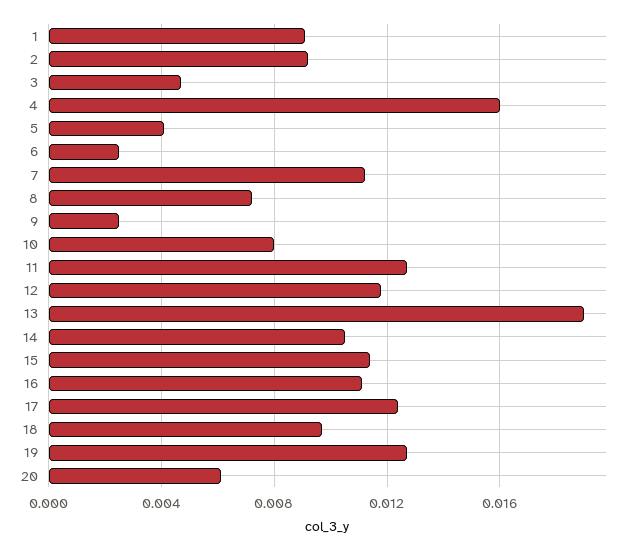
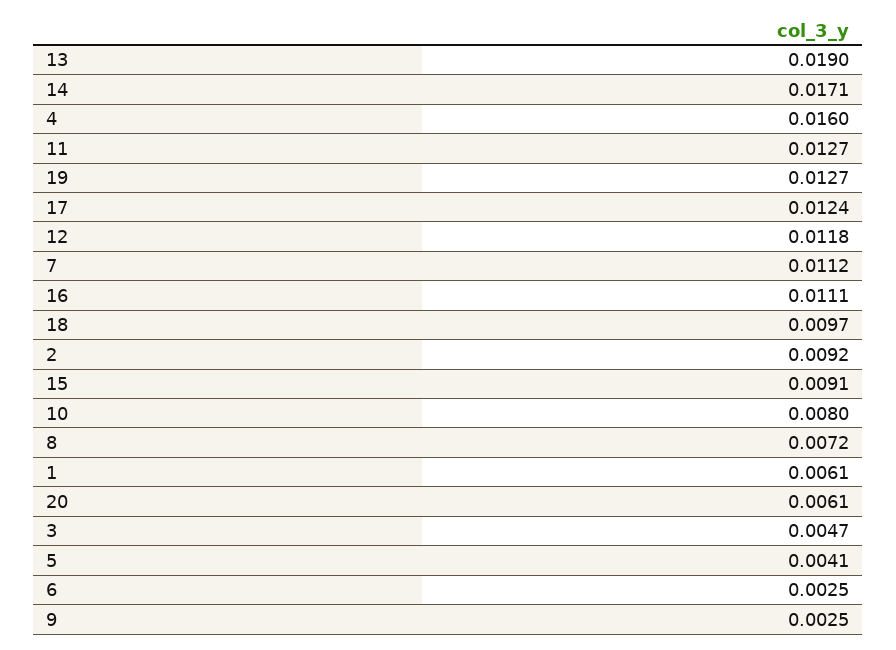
  {
-   "1": 0.009,
+   "1": 0.0061,
    "2": 0.0092,
    "3": 0.0047,
    "4": 0.016,
    "5": 0.0041,
    "6": 0.0025,
    "7": 0.0112,
    "8": 0.0072,
    "9": 0.0025,
    "10": 0.008,
    "11": 0.0127,
    "12": 0.0118,
    "13": 0.019,
-   "14": 0.0105,
+   "14": 0.0171,
-   "15": 0.0115,
+   "15": 0.0091,
    "16": 0.0111,
    "17": 0.0124,
    "18": 0.0097,
    "19": 0.0127,
    "20": 0.0061
  }

